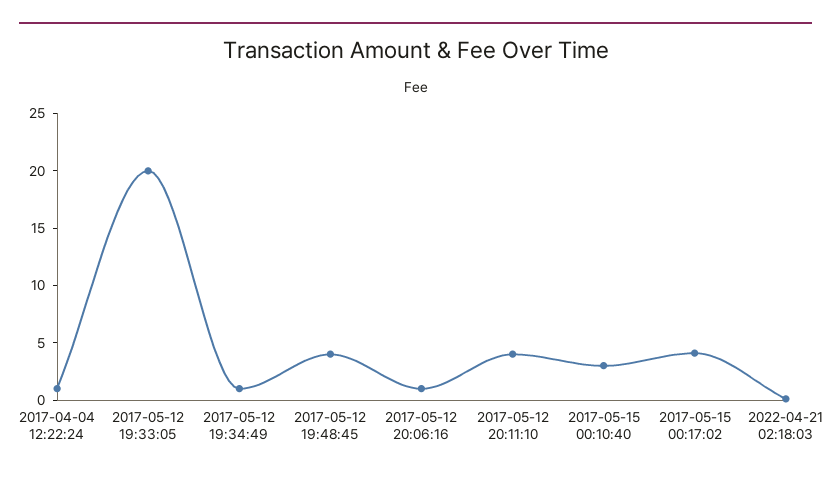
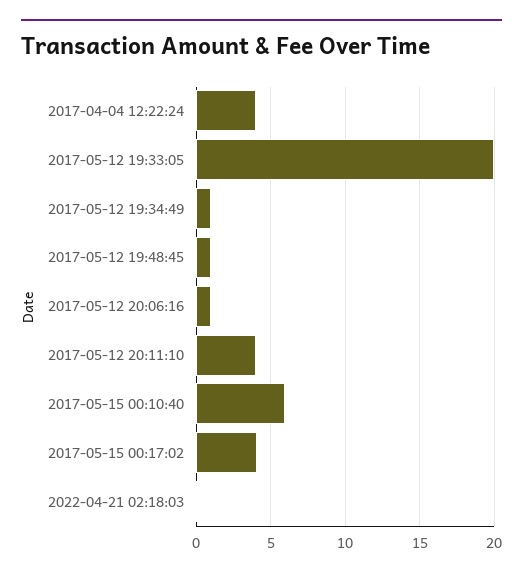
  {
-   "2017-04-04 12:22:24": 1,
+   "2017-04-04 12:22:24": 4,
    "2017-05-12 19:33:05": 20,
    "2017-05-12 19:34:49": 1,
-   "2017-05-12 19:48:45": 4,
+   "2017-05-12 19:48:45": 1,
    "2017-05-12 20:06:16": 1,
    "2017-05-12 20:11:10": 4,
-   "2017-05-15 00:10:40": 3,
+   "2017-05-15 00:10:40": 6,
    "2017-05-15 00:17:02": 4,
    "2022-04-21 02:18:03": 0
  }

